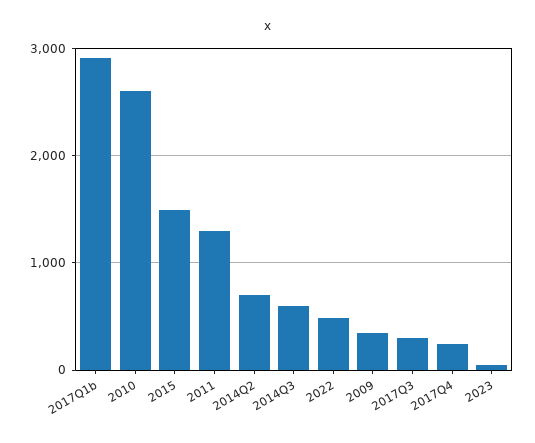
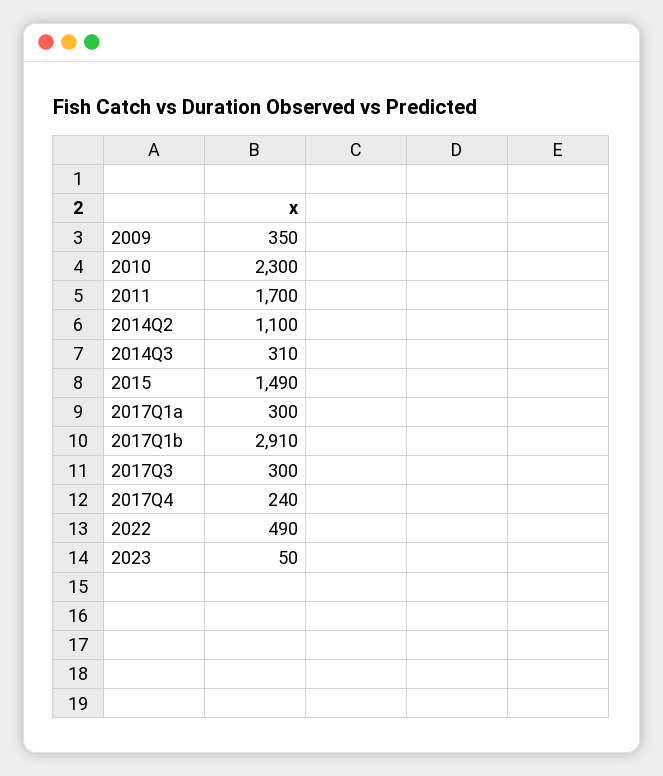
  {
    "2017Q1b": 2910,
-   "2010": 2600,
+   "2010": 2300,
    "2015": 1490,
-   "2011": 1300,
+   "2011": 1700,
-   "2014Q2": 700,
+   "2014Q2": 1100,
-   "2014Q3": 600,
+   "2014Q3": 310,
    "2022": 490,
    "2009": 350,
    "2017Q3": 300,
    "2017Q4": 240,
-   "2023": 50
+   "2023": 50,
+   "2017Q1a": 300
  }

